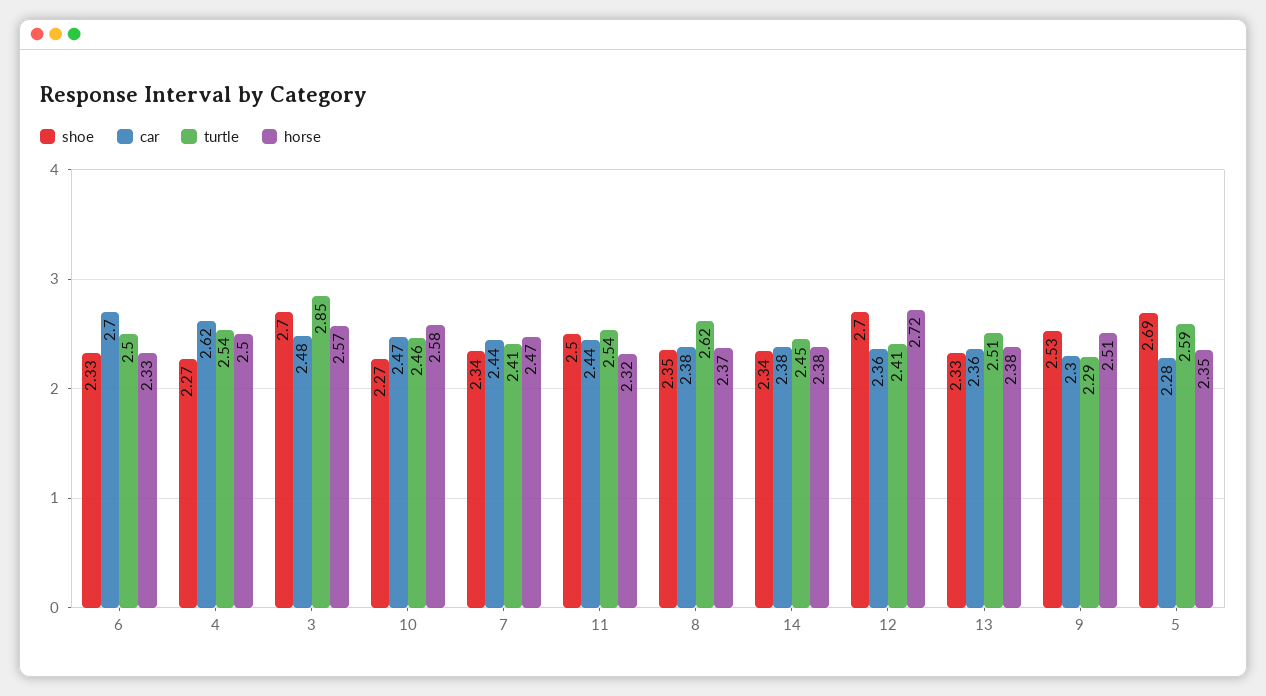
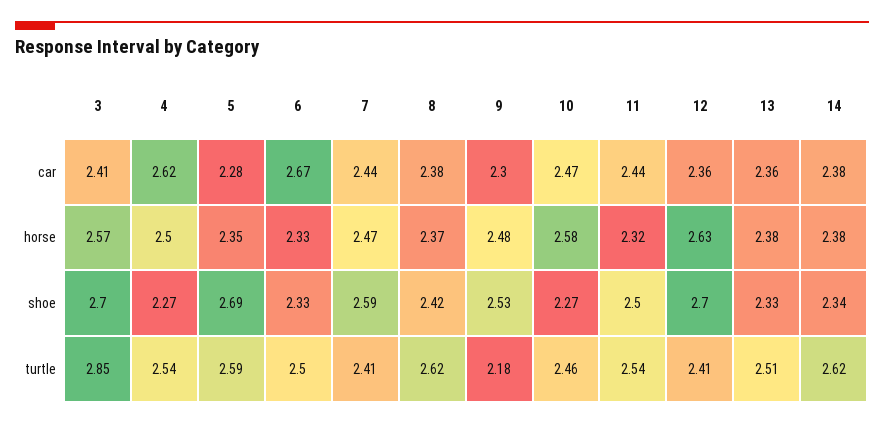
  {
    "shoe": {
      "6": 2.33,
      "4": 2.27,
      "3": 2.7,
      "10": 2.27,
-     "7": 2.34,
+     "7": 2.59,
      "11": 2.5,
-     "8": 2.35,
+     "8": 2.42,
      "14": 2.34,
      "12": 2.7,
      "13": 2.33,
      "9": 2.53,
      "5": 2.69
    },
    "car": {
-     "6": 2.7,
+     "6": 2.67,
      "4": 2.62,
-     "3": 2.48,
+     "3": 2.41,
      "10": 2.47,
      "7": 2.44,
      "11": 2.44,
      "8": 2.38,
      "14": 2.38,
      "12": 2.36,
      "13": 2.36,
      "9": 2.3,
      "5": 2.28
    },
    "turtle": {
      "6": 2.5,
      "4": 2.54,
      "3": 2.85,
      "10": 2.46,
      "7": 2.41,
      "11": 2.54,
      "8": 2.62,
-     "14": 2.45,
+     "14": 2.62,
      "12": 2.41,
      "13": 2.51,
-     "9": 2.29,
+     "9": 2.18,
      "5": 2.59
    },
    "horse": {
      "6": 2.33,
      "4": 2.5,
      "3": 2.57,
      "10": 2.58,
      "7": 2.47,
      "11": 2.32,
      "8": 2.37,
      "14": 2.38,
-     "12": 2.72,
+     "12": 2.63,
      "13": 2.38,
-     "9": 2.51,
+     "9": 2.48,
      "5": 2.35
    }
  }

